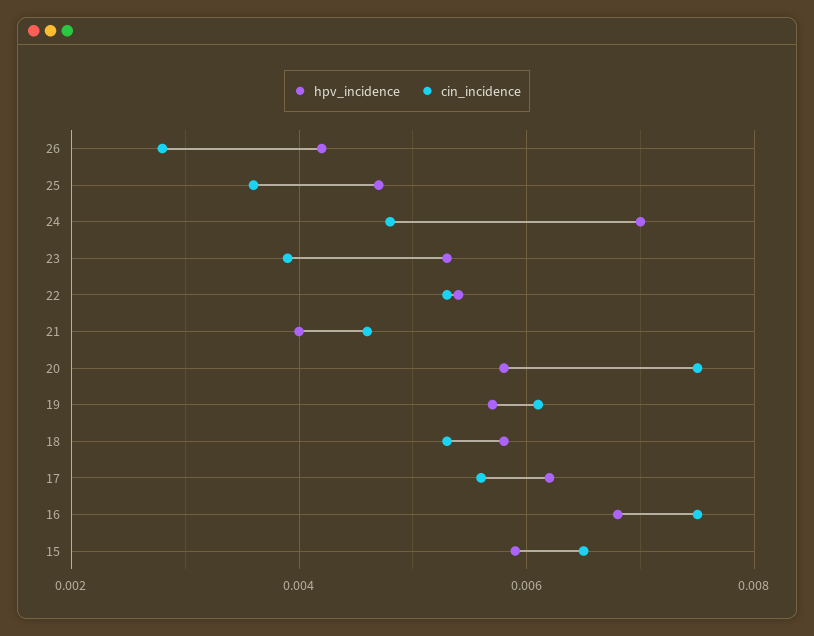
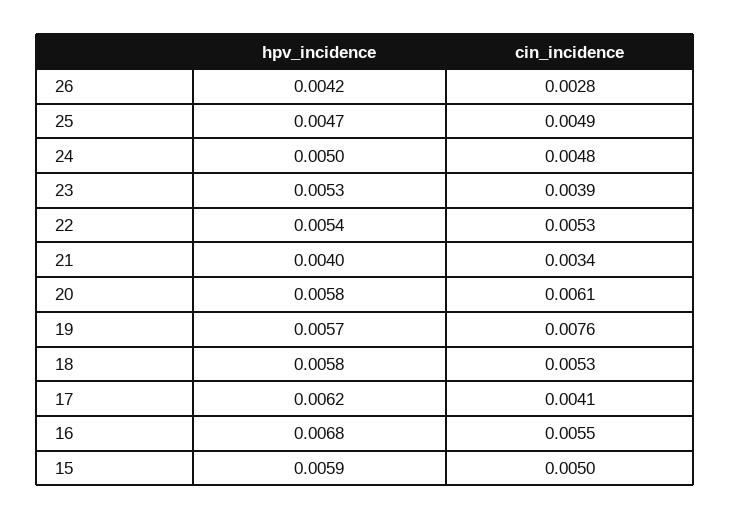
  {
    "hpv_incidence": {
      "26": 0.0042,
      "25": 0.0047,
-     "24": 0.007,
+     "24": 0.005,
      "23": 0.0053,
      "22": 0.0054,
      "21": 0.004,
      "20": 0.0058,
      "19": 0.0057,
      "18": 0.0058,
      "17": 0.0062,
      "16": 0.0068,
      "15": 0.0059
    },
    "cin_incidence": {
      "26": 0.0028,
-     "25": 0.0035,
+     "25": 0.0049,
      "24": 0.0048,
      "23": 0.0039,
      "22": 0.0053,
-     "21": 0.0045,
+     "21": 0.0034,
-     "20": 0.0075,
+     "20": 0.0061,
-     "19": 0.006,
+     "19": 0.0076,
      "18": 0.0053,
-     "17": 0.0055,
+     "17": 0.0041,
-     "16": 0.0075,
+     "16": 0.0055,
-     "15": 0.0065
+     "15": 0.005
    }
  }

